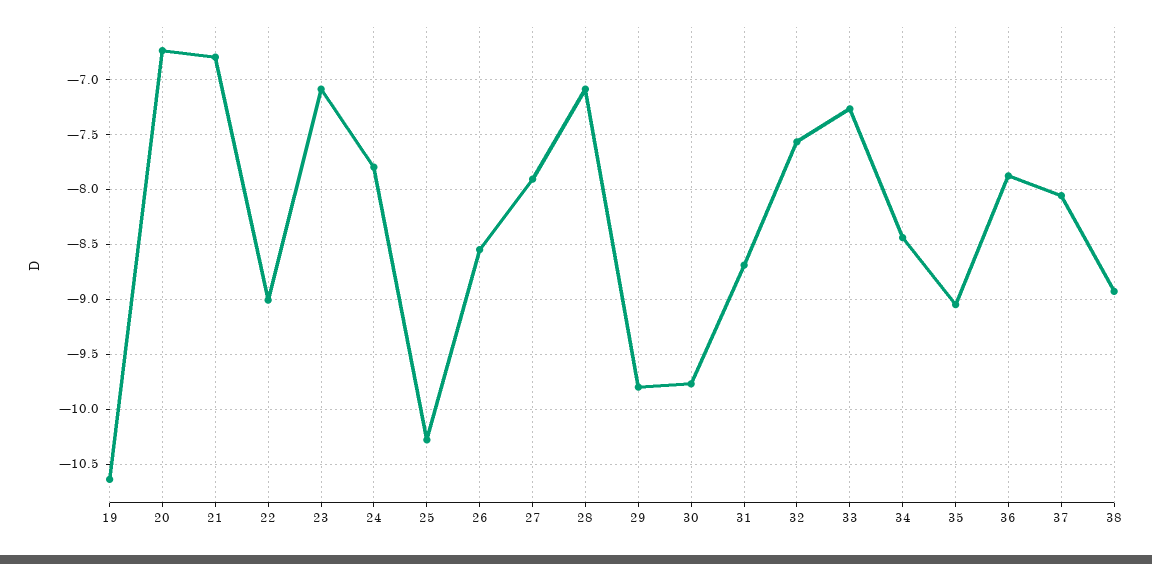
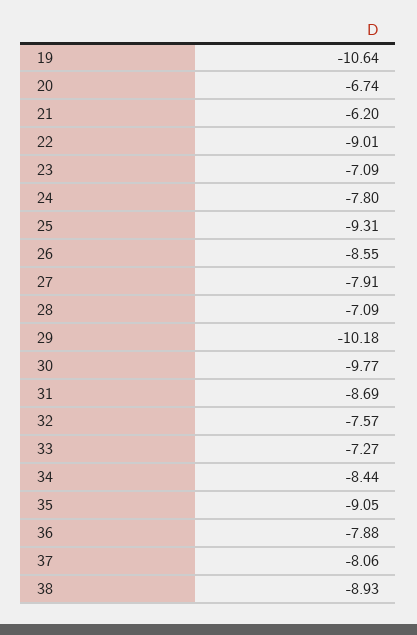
  {
    "19": -10.64,
    "20": -6.74,
-   "21": -6.8,
+   "21": -6.2,
    "22": -9.01,
    "23": -7.09,
    "24": -7.8,
-   "25": -10.3,
+   "25": -9.31,
    "26": -8.55,
    "27": -7.91,
    "28": -7.09,
-   "29": -9.8,
+   "29": -10.18,
    "30": -9.77,
    "31": -8.69,
    "32": -7.57,
    "33": -7.27,
    "34": -8.44,
    "35": -9.05,
    "36": -7.88,
    "37": -8.06,
    "38": -8.93
  }

